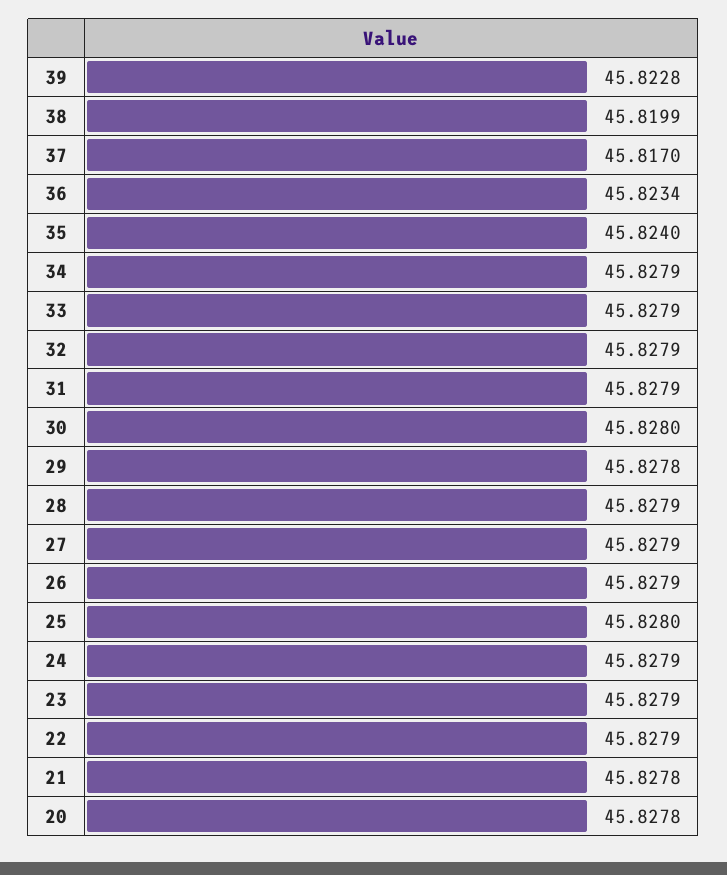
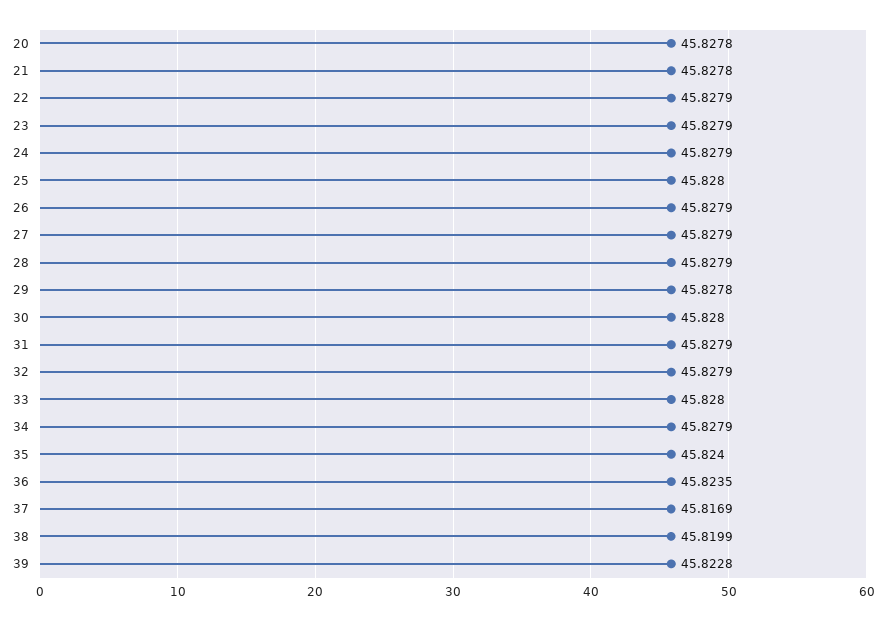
  {
    "39": 45.8228,
    "38": 45.8199,
-   "37": 45.817,
+   "37": 45.8169,
-   "36": 45.8234,
+   "36": 45.8235,
    "35": 45.824,
    "34": 45.8279,
-   "33": 45.8279,
+   "33": 45.828,
    "32": 45.8279,
    "31": 45.8279,
    "30": 45.828,
    "29": 45.8278,
    "28": 45.8279,
    "27": 45.8279,
    "26": 45.8279,
    "25": 45.828,
    "24": 45.8279,
    "23": 45.8279,
    "22": 45.8279,
    "21": 45.8278,
    "20": 45.8278
  }

